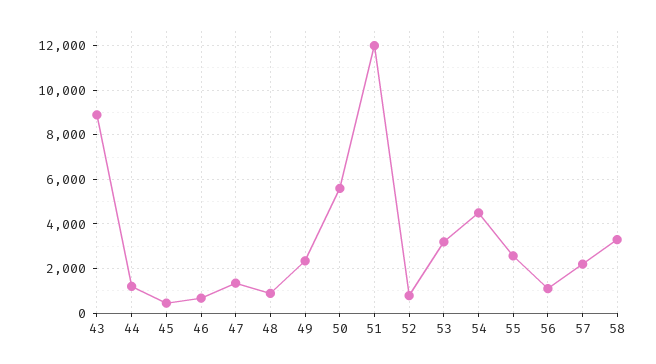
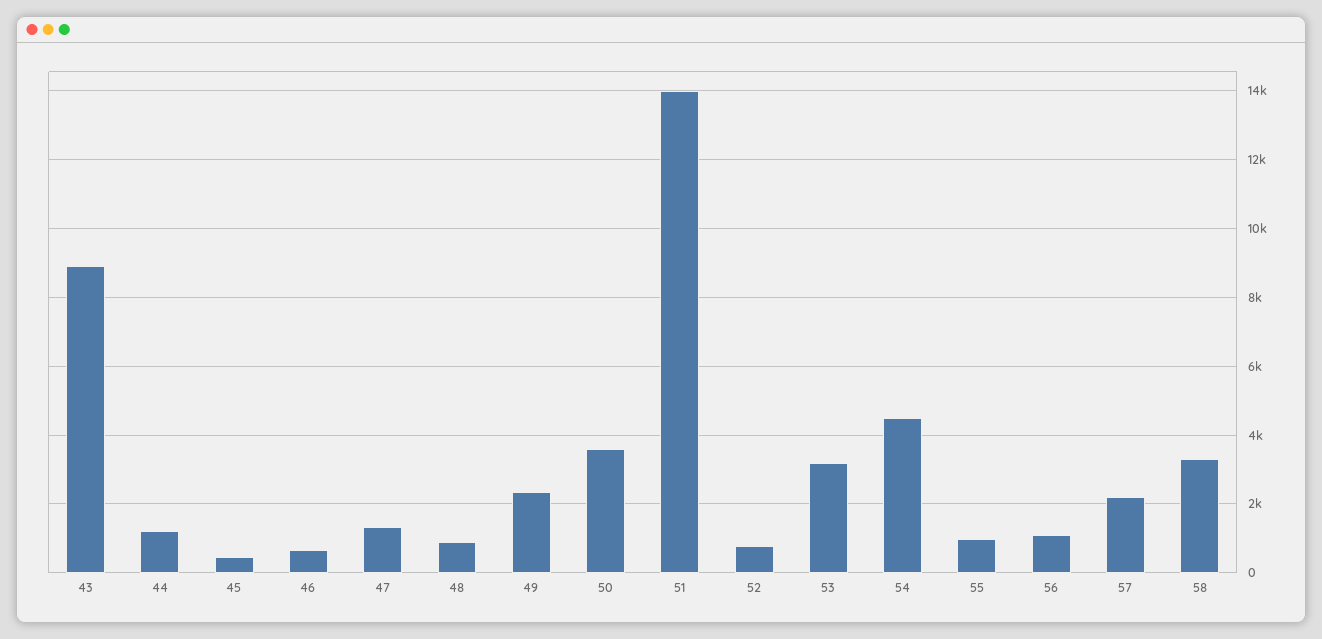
  {
    "43": 9000,
    "44": 1200,
    "45": 400,
    "46": 600,
    "47": 1400,
    "48": 800,
    "49": 2400,
-   "50": 5500,
+   "50": 3600,
-   "51": 12000,
+   "51": 14000,
    "52": 800,
    "53": 3200,
    "54": 4600,
-   "55": 2500,
+   "55": 1000,
    "56": 1200,
    "57": 2200,
    "58": 3400
  }

